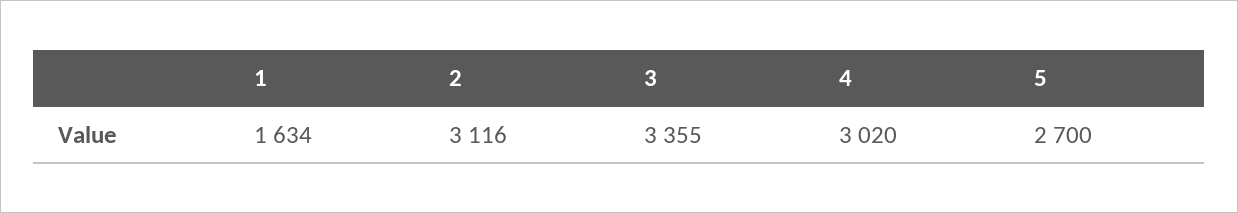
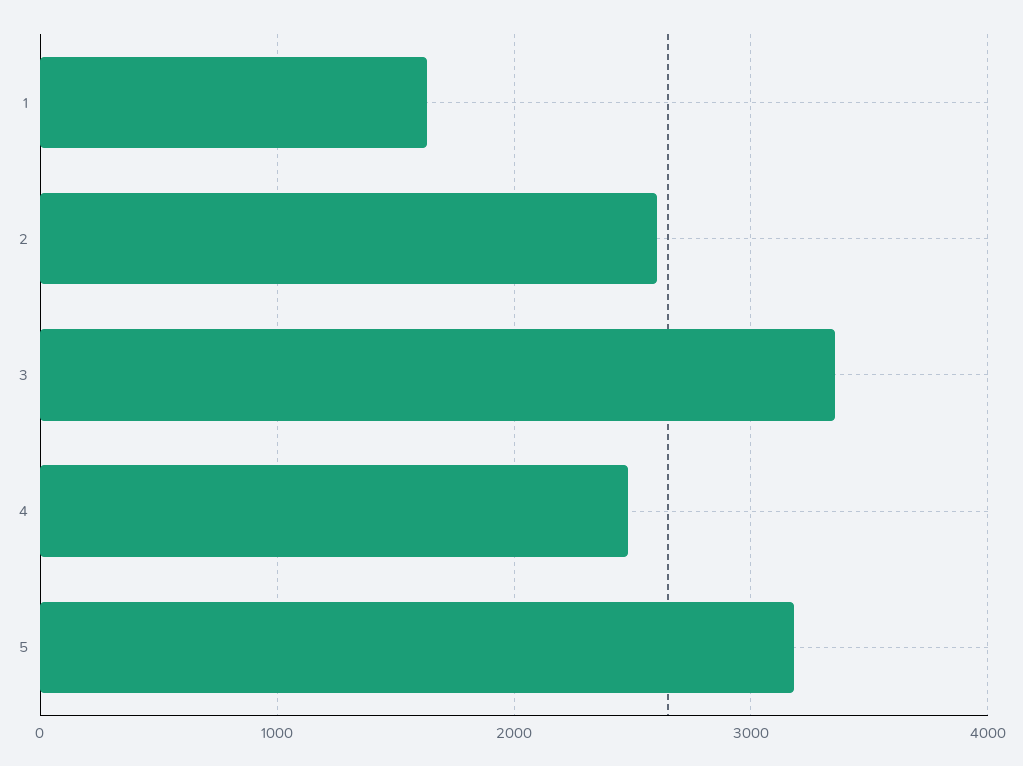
  {
    "1": 1634,
-   "2": 3116,
+   "2": 2600,
    "3": 3355,
-   "4": 3020,
+   "4": 2500,
-   "5": 2700
+   "5": 3200
  }

